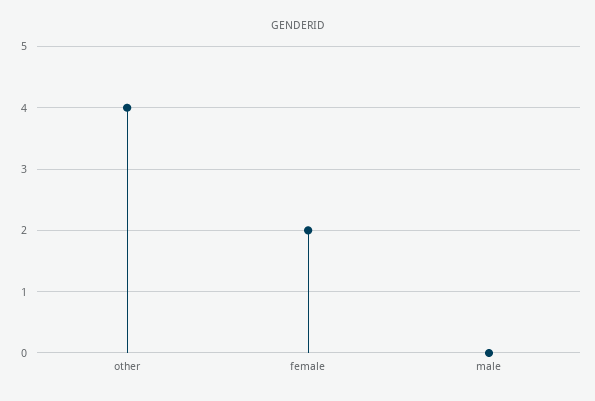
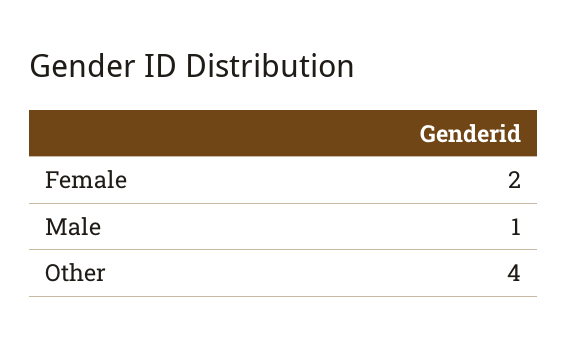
  {
    "other": 4,
    "female": 2,
-   "male": 0
+   "male": 1
  }

